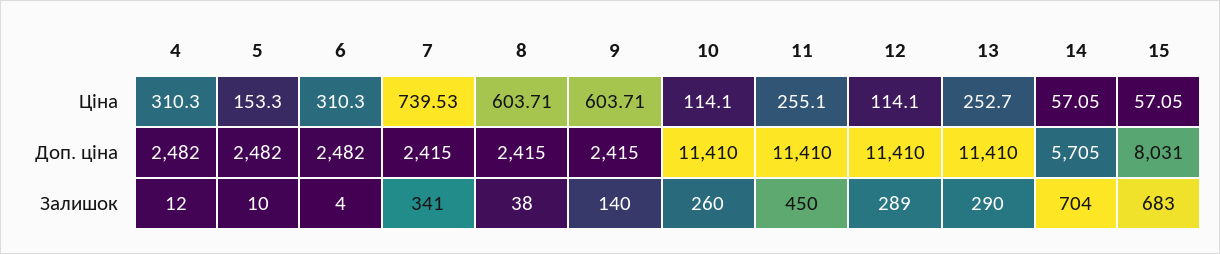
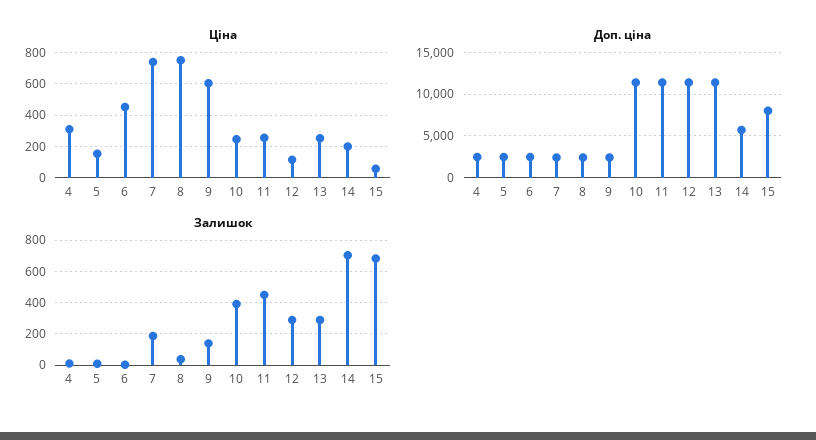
  {
    "Ціна": {
      "4": 310.3,
      "5": 153.3,
-     "6": 310.3,
+     "6": 450,
      "7": 739.53,
-     "8": 603.71,
+     "8": 750,
      "9": 603.71,
-     "10": 114.1,
+     "10": 250,
      "11": 255.1,
      "12": 114.1,
      "13": 252.7,
-     "14": 57.05,
+     "14": 200,
      "15": 57.05
    },
    "Доп. ціна": {
      "4": 2482,
      "5": 2482,
      "6": 2482,
      "7": 2415,
      "8": 2415,
      "9": 2415,
      "10": 11410,
      "11": 11410,
      "12": 11410,
      "13": 11410,
      "14": 5705,
      "15": 8031
    },
    "Залишок": {
      "4": 12,
      "5": 10,
      "6": 4,
-     "7": 341,
+     "7": 200,
      "8": 38,
      "9": 140,
-     "10": 260,
+     "10": 400,
      "11": 450,
      "12": 289,
      "13": 290,
      "14": 704,
      "15": 683
    }
  }

